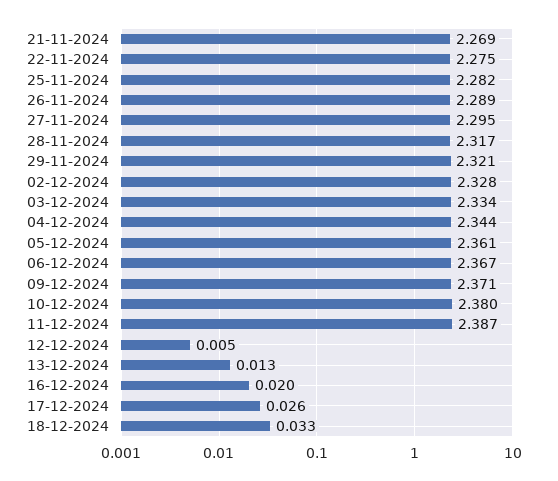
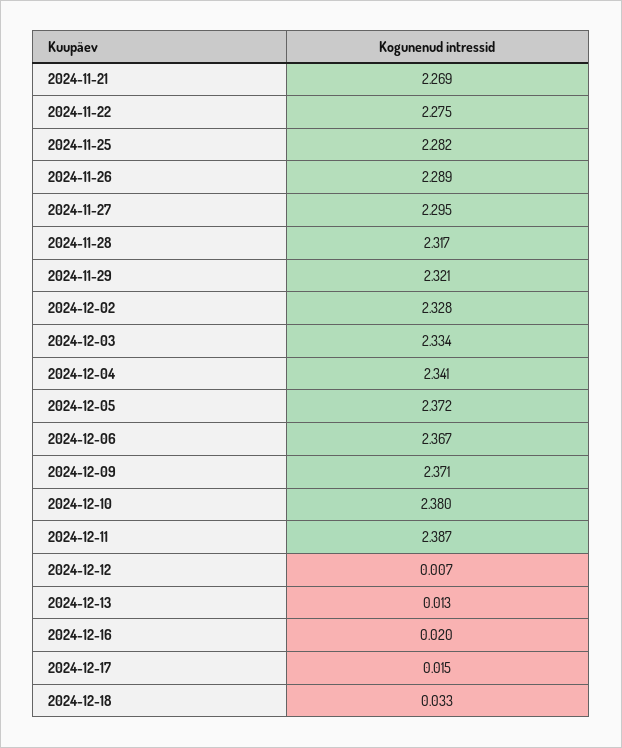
  {
    "21-11-2024": 2.269,
    "22-11-2024": 2.275,
    "25-11-2024": 2.282,
    "26-11-2024": 2.289,
    "27-11-2024": 2.295,
    "28-11-2024": 2.317,
    "29-11-2024": 2.321,
    "02-12-2024": 2.328,
    "03-12-2024": 2.334,
-   "04-12-2024": 2.344,
+   "04-12-2024": 2.341,
-   "05-12-2024": 2.361,
+   "05-12-2024": 2.372,
    "06-12-2024": 2.367,
    "09-12-2024": 2.371,
    "10-12-2024": 2.38,
    "11-12-2024": 2.387,
-   "12-12-2024": 0.005,
+   "12-12-2024": 0.007,
    "13-12-2024": 0.013,
    "16-12-2024": 0.02,
-   "17-12-2024": 0.026,
+   "17-12-2024": 0.015,
    "18-12-2024": 0.033
  }

